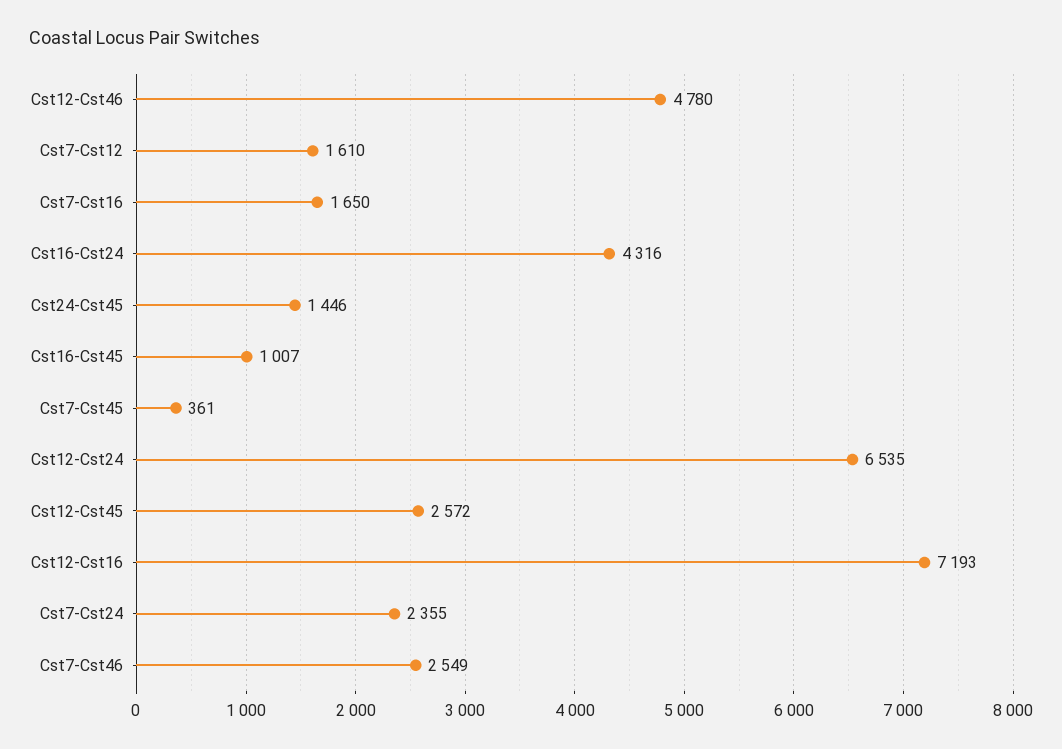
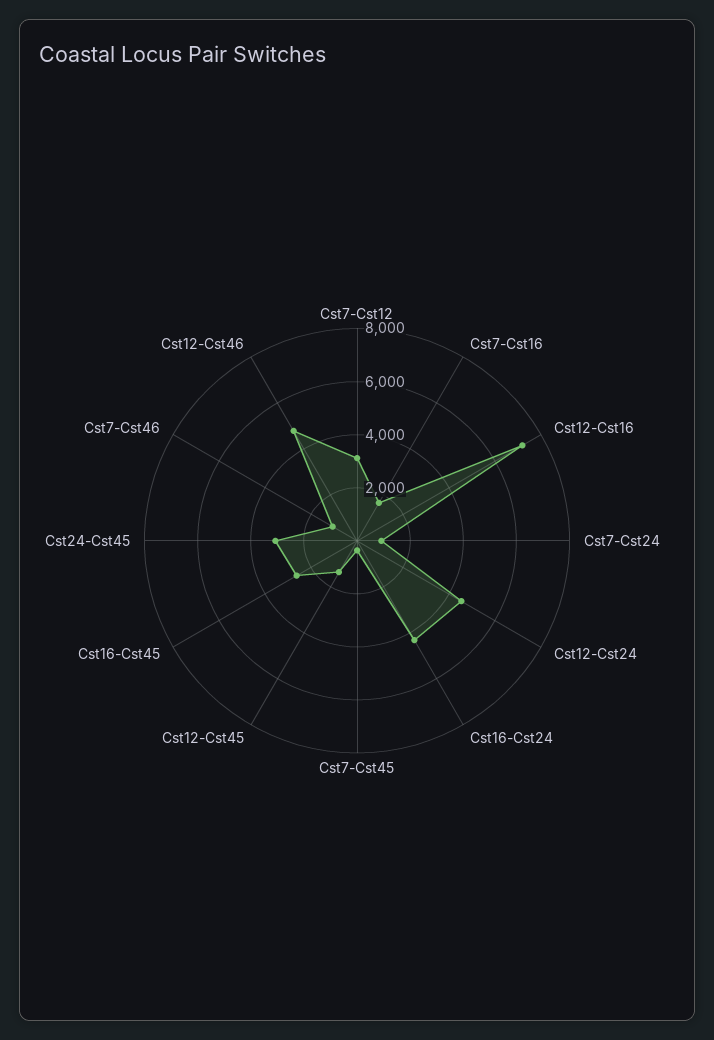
  {
    "Cst12-Cst46": 4780,
-   "Cst7-Cst12": 1610,
+   "Cst7-Cst12": 3000,
    "Cst7-Cst16": 1650,
    "Cst16-Cst24": 4316,
-   "Cst24-Cst45": 1446,
+   "Cst24-Cst45": 3000,
-   "Cst16-Cst45": 1007,
+   "Cst16-Cst45": 2500,
    "Cst7-Cst45": 361,
-   "Cst12-Cst24": 6535,
+   "Cst12-Cst24": 4500,
-   "Cst12-Cst45": 2572,
+   "Cst12-Cst45": 1500,
    "Cst12-Cst16": 7193,
-   "Cst7-Cst24": 2355,
+   "Cst7-Cst24": 1000,
-   "Cst7-Cst46": 2549
+   "Cst7-Cst46": 1000
  }

